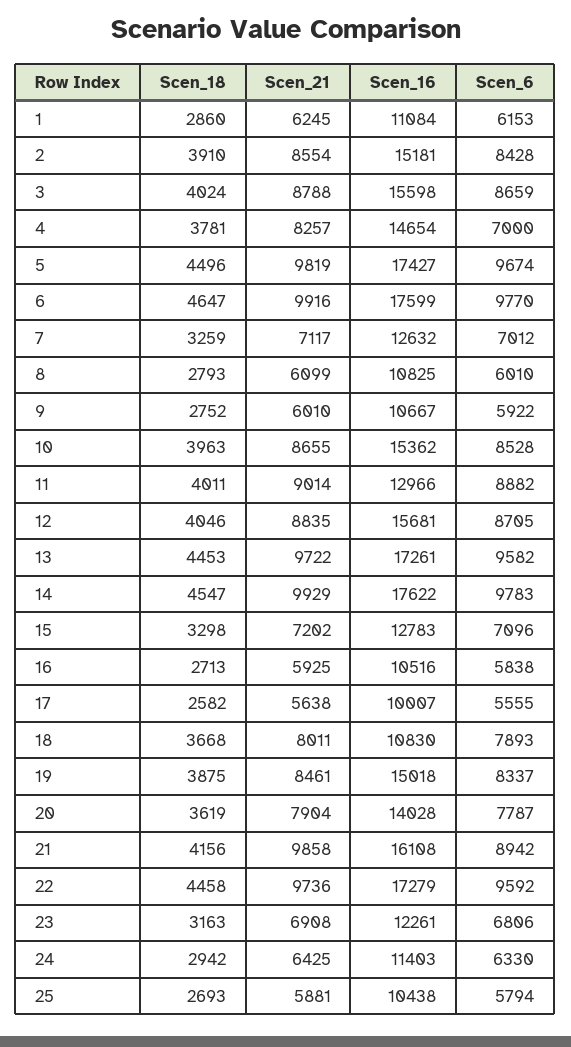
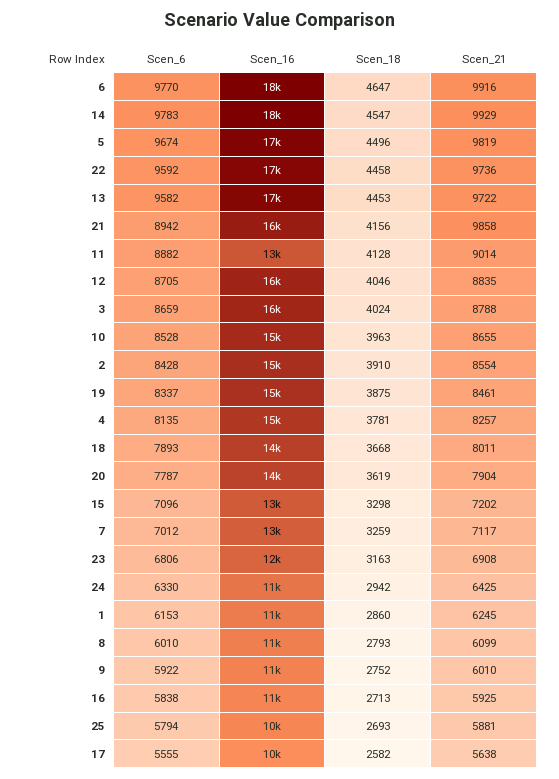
  {
    "Scen_18": {
      "1": 2860,
      "2": 3910,
      "3": 4024,
      "4": 3781,
      "5": 4496,
      "6": 4647,
      "7": 3259,
      "8": 2793,
      "9": 2752,
      "10": 3963,
-     "11": 4011,
+     "11": 4128,
      "12": 4046,
      "13": 4453,
      "14": 4547,
      "15": 3298,
      "16": 2713,
      "17": 2582,
      "18": 3668,
      "19": 3875,
      "20": 3619,
      "21": 4156,
      "22": 4458,
      "23": 3163,
      "24": 2942,
      "25": 2693
    },
    "Scen_21": {
      "1": 6245,
      "2": 8554,
      "3": 8788,
      "4": 8257,
      "5": 9819,
      "6": 9916,
      "7": 7117,
      "8": 6099,
      "9": 6010,
      "10": 8655,
      "11": 9014,
      "12": 8835,
      "13": 9722,
      "14": 9929,
      "15": 7202,
      "16": 5925,
      "17": 5638,
      "18": 8011,
      "19": 8461,
      "20": 7904,
      "21": 9858,
      "22": 9736,
      "23": 6908,
      "24": 6425,
      "25": 5881
    },
    "Scen_16": {
      "1": 11084,
      "2": 15181,
      "3": 15598,
      "4": 14654,
      "5": 17427,
      "6": 17599,
      "7": 12632,
      "8": 10825,
      "9": 10667,
      "10": 15362,
      "11": 12966,
      "12": 15681,
      "13": 17261,
      "14": 17622,
      "15": 12783,
      "16": 10516,
      "17": 10007,
-     "18": 10830,
+     "18": 14000,
      "19": 15018,
      "20": 14028,
      "21": 16108,
      "22": 17279,
      "23": 12261,
      "24": 11403,
      "25": 10438
    },
    "Scen_6": {
      "1": 6153,
      "2": 8428,
      "3": 8659,
-     "4": 7000,
+     "4": 8135,
      "5": 9674,
      "6": 9770,
      "7": 7012,
      "8": 6010,
      "9": 5922,
      "10": 8528,
      "11": 8882,
      "12": 8705,
      "13": 9582,
      "14": 9783,
      "15": 7096,
      "16": 5838,
      "17": 5555,
      "18": 7893,
      "19": 8337,
      "20": 7787,
      "21": 8942,
      "22": 9592,
      "23": 6806,
      "24": 6330,
      "25": 5794
    }
  }

